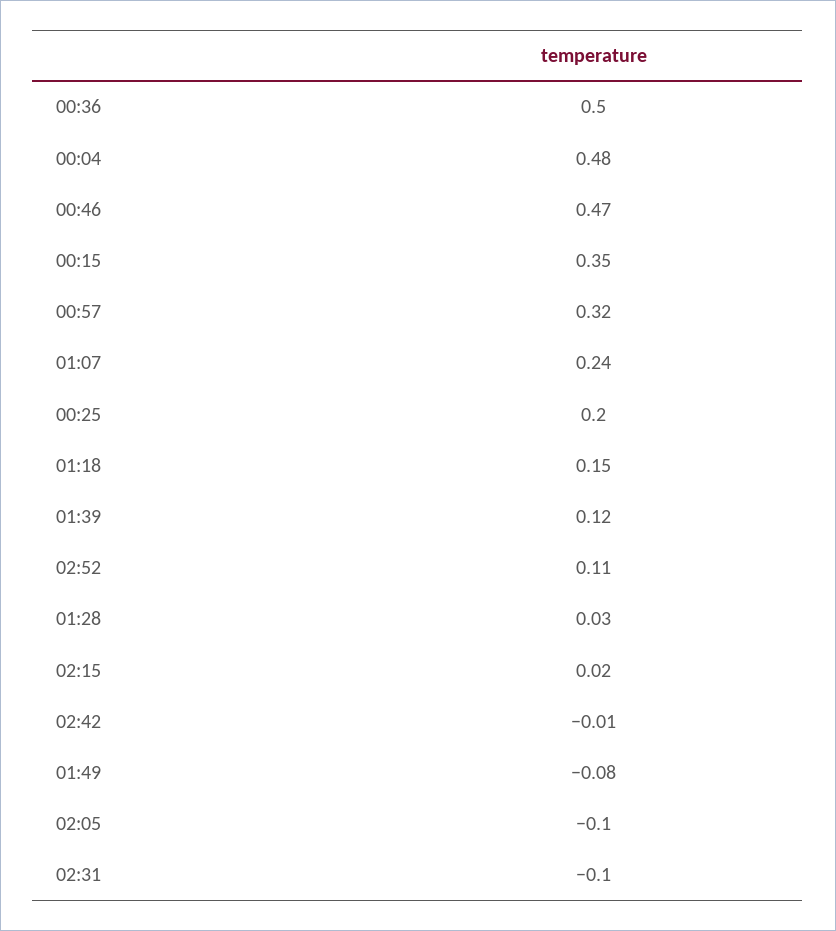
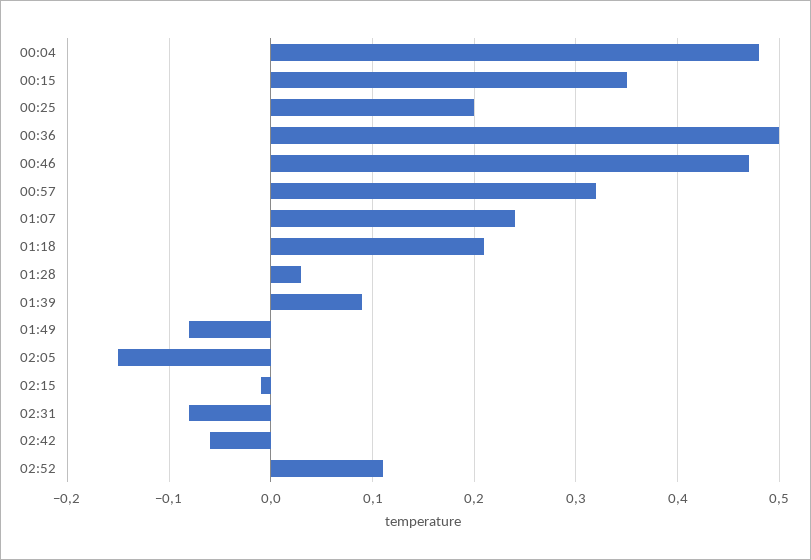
  {
    "00:36": 0.5,
    "00:04": 0.48,
    "00:46": 0.47,
    "00:15": 0.35,
    "00:57": 0.32,
    "01:07": 0.24,
    "00:25": 0.2,
-   "01:18": 0.15,
+   "01:18": 0.21,
-   "01:39": 0.12,
+   "01:39": 0.09,
    "02:52": 0.11,
    "01:28": 0.03,
-   "02:15": 0.02,
+   "02:15": -0.01,
-   "02:42": -0.01,
+   "02:42": -0.06,
    "01:49": -0.08,
-   "02:05": -0.1,
+   "02:05": -0.15,
-   "02:31": -0.1
+   "02:31": -0.08
  }

